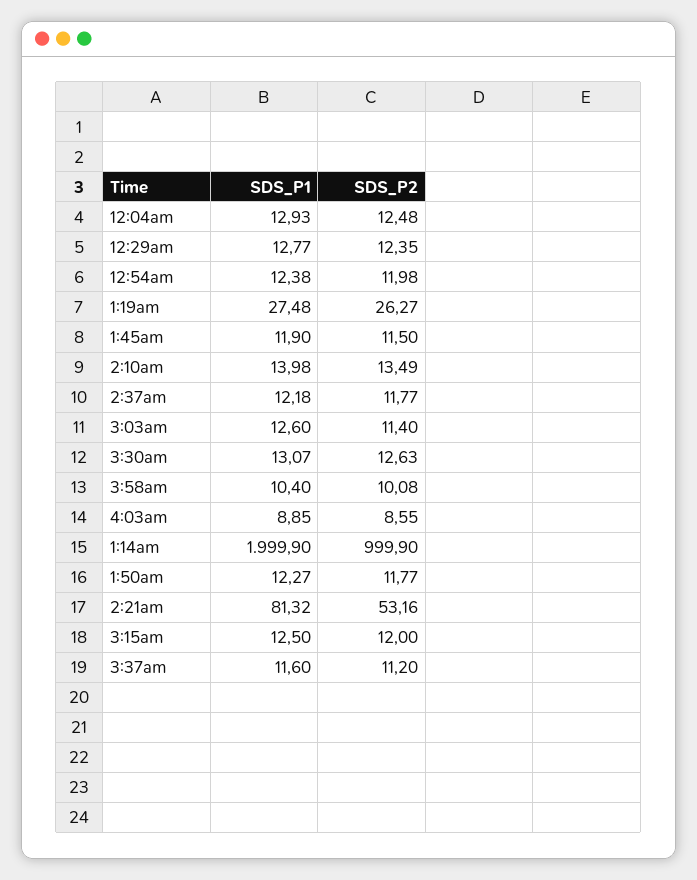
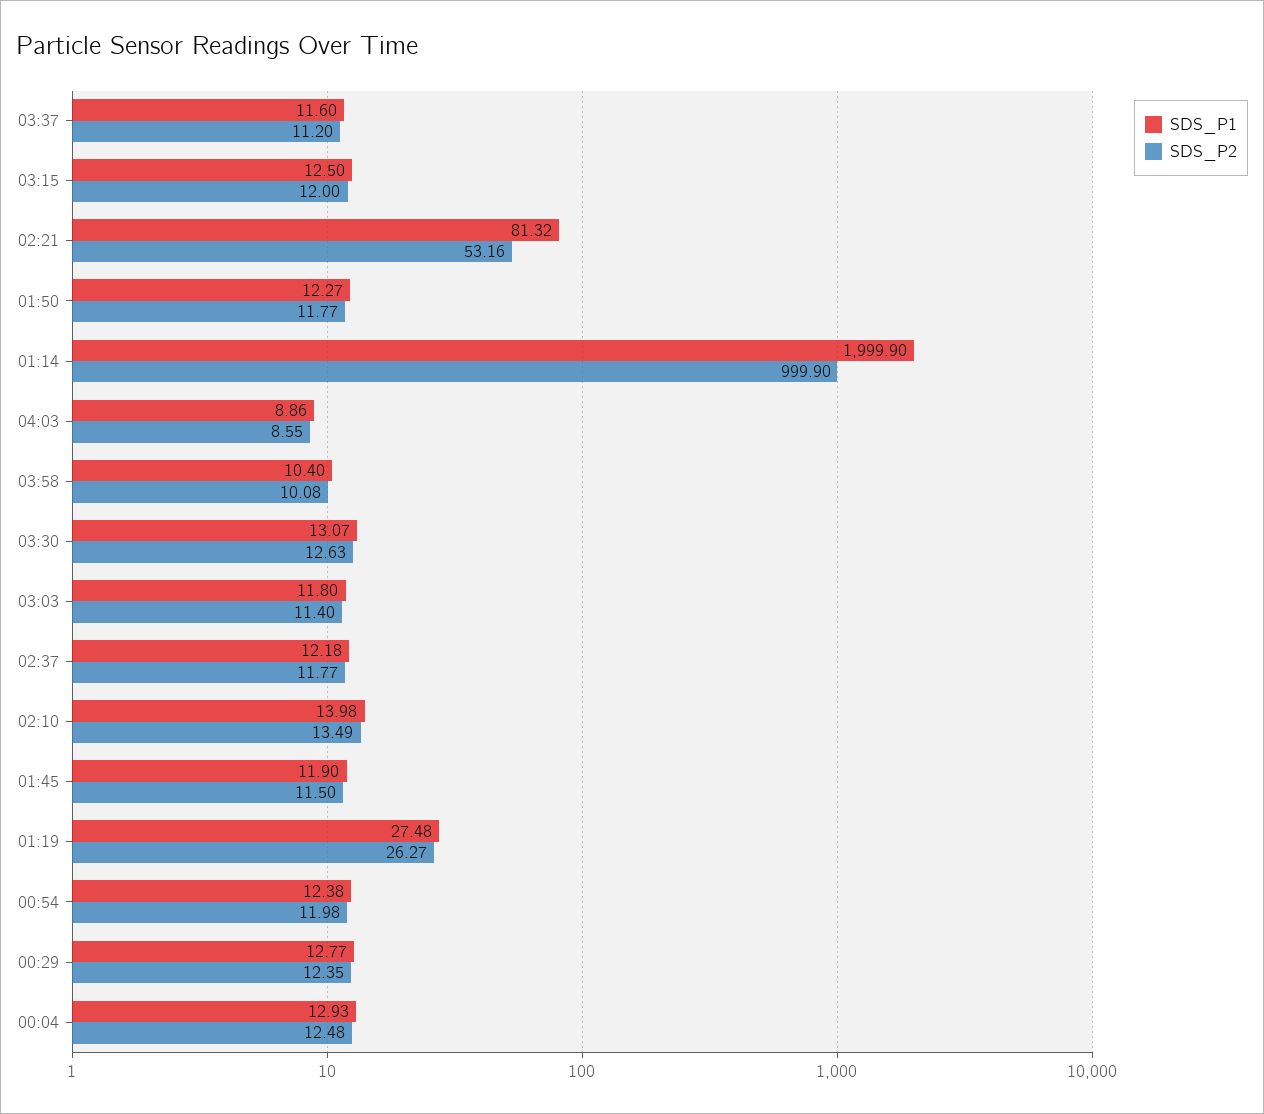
  {
    "SDS_P1": {
      "12:04am": 12.93,
      "12:29am": 12.77,
      "12:54am": 12.38,
      "1:19am": 27.48,
      "1:45am": 11.9,
      "2:10am": 13.98,
      "2:37am": 12.18,
-     "3:03am": 12.6,
+     "3:03am": 11.8,
      "3:30am": 13.07,
      "3:58am": 10.4,
-     "4:03am": 8.85,
+     "4:03am": 8.86,
      "1:14am": 1999.9,
      "1:50am": 12.27,
      "2:21am": 81.32,
      "3:15am": 12.5,
      "3:37am": 11.6
    },
    "SDS_P2": {
      "12:04am": 12.48,
      "12:29am": 12.35,
      "12:54am": 11.98,
      "1:19am": 26.27,
      "1:45am": 11.5,
      "2:10am": 13.49,
      "2:37am": 11.77,
      "3:03am": 11.4,
      "3:30am": 12.63,
      "3:58am": 10.08,
      "4:03am": 8.55,
      "1:14am": 999.9,
      "1:50am": 11.77,
      "2:21am": 53.16,
      "3:15am": 12,
      "3:37am": 11.2
    }
  }

